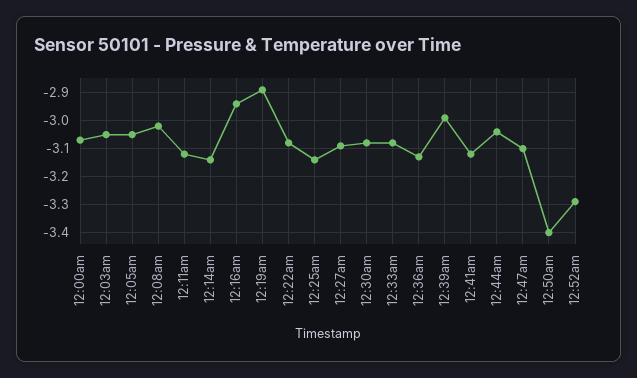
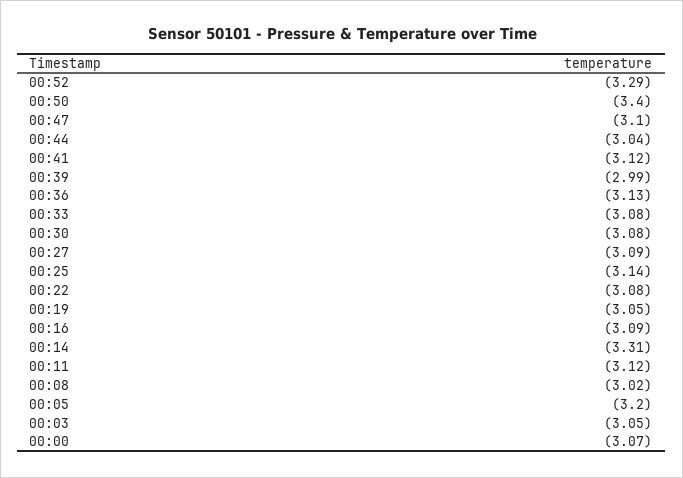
  {
    "12:00am": -3.07,
    "12:03am": -3.05,
-   "12:05am": -3.05,
+   "12:05am": -3.2,
    "12:08am": -3.02,
    "12:11am": -3.12,
-   "12:14am": -3.15,
+   "12:14am": -3.31,
-   "12:16am": -2.95,
+   "12:16am": -3.09,
-   "12:19am": -2.9,
+   "12:19am": -3.05,
    "12:22am": -3.08,
    "12:25am": -3.14,
    "12:27am": -3.09,
    "12:30am": -3.08,
    "12:33am": -3.08,
    "12:36am": -3.13,
    "12:39am": -2.99,
    "12:41am": -3.12,
    "12:44am": -3.04,
    "12:47am": -3.1,
    "12:50am": -3.4,
    "12:52am": -3.29
  }

